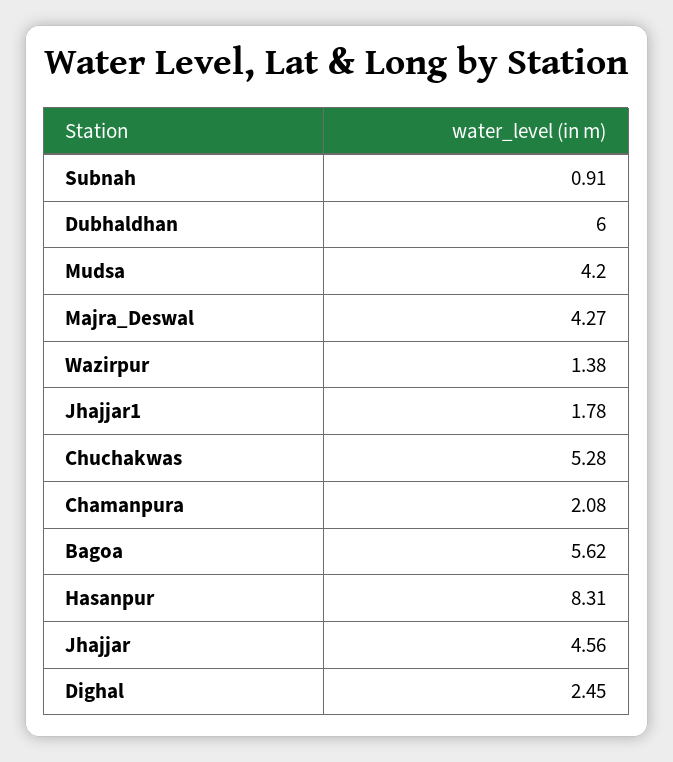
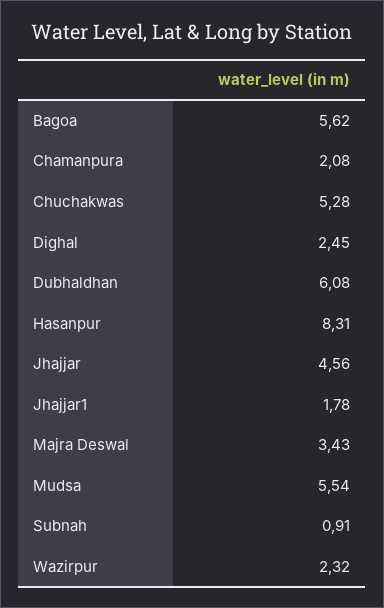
  {
    "Subnah": 0.91,
-   "Dubhaldhan": 6,
+   "Dubhaldhan": 6.08,
-   "Mudsa": 4.2,
+   "Mudsa": 5.54,
-   "Majra_Deswal": 4.27,
+   "Majra_Deswal": 3.43,
-   "Wazirpur": 1.38,
+   "Wazirpur": 2.32,
    "Jhajjar1": 1.78,
    "Chuchakwas": 5.28,
    "Chamanpura": 2.08,
    "Bagoa": 5.62,
    "Hasanpur": 8.31,
    "Jhajjar": 4.56,
    "Dighal": 2.45
  }

